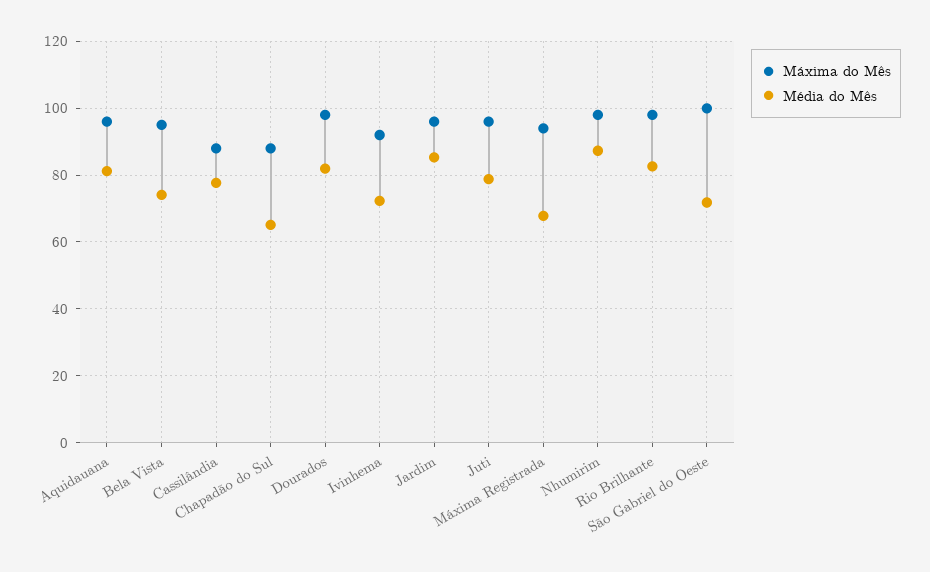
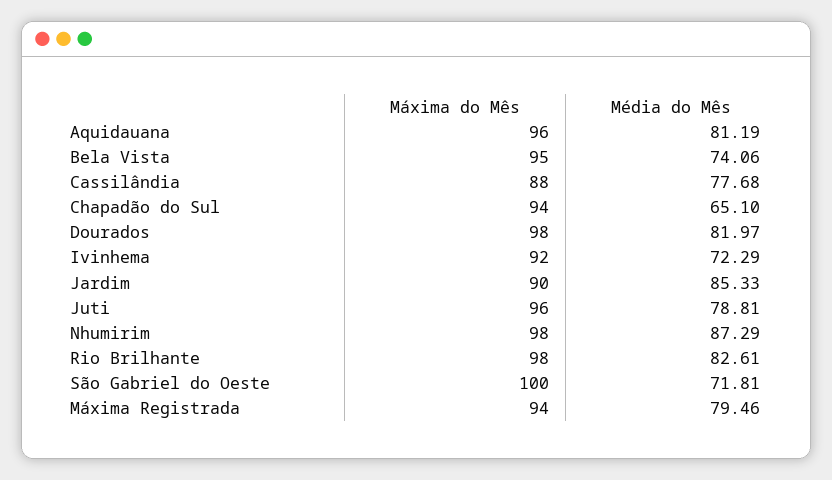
  {
    "Máxima do Mês": {
      "Aquidauana": 96,
      "Bela Vista": 95,
      "Cassilândia": 88,
-     "Chapadão do Sul": 88,
+     "Chapadão do Sul": 94,
      "Dourados": 98,
      "Ivinhema": 92,
-     "Jardim": 96,
+     "Jardim": 90,
      "Juti": 96,
      "Máxima Registrada": 94,
      "Nhumirim": 98,
      "Rio Brilhante": 98,
      "São Gabriel do Oeste": 100
    },
    "Média do Mês": {
      "Aquidauana": 81.19,
      "Bela Vista": 74.06,
      "Cassilândia": 77.68,
      "Chapadão do Sul": 65.1,
      "Dourados": 81.97,
      "Ivinhema": 72.29,
      "Jardim": 85.33,
      "Juti": 78.81,
-     "Máxima Registrada": 68,
+     "Máxima Registrada": 79.46,
      "Nhumirim": 87.29,
      "Rio Brilhante": 82.61,
      "São Gabriel do Oeste": 71.81
    }
  }

